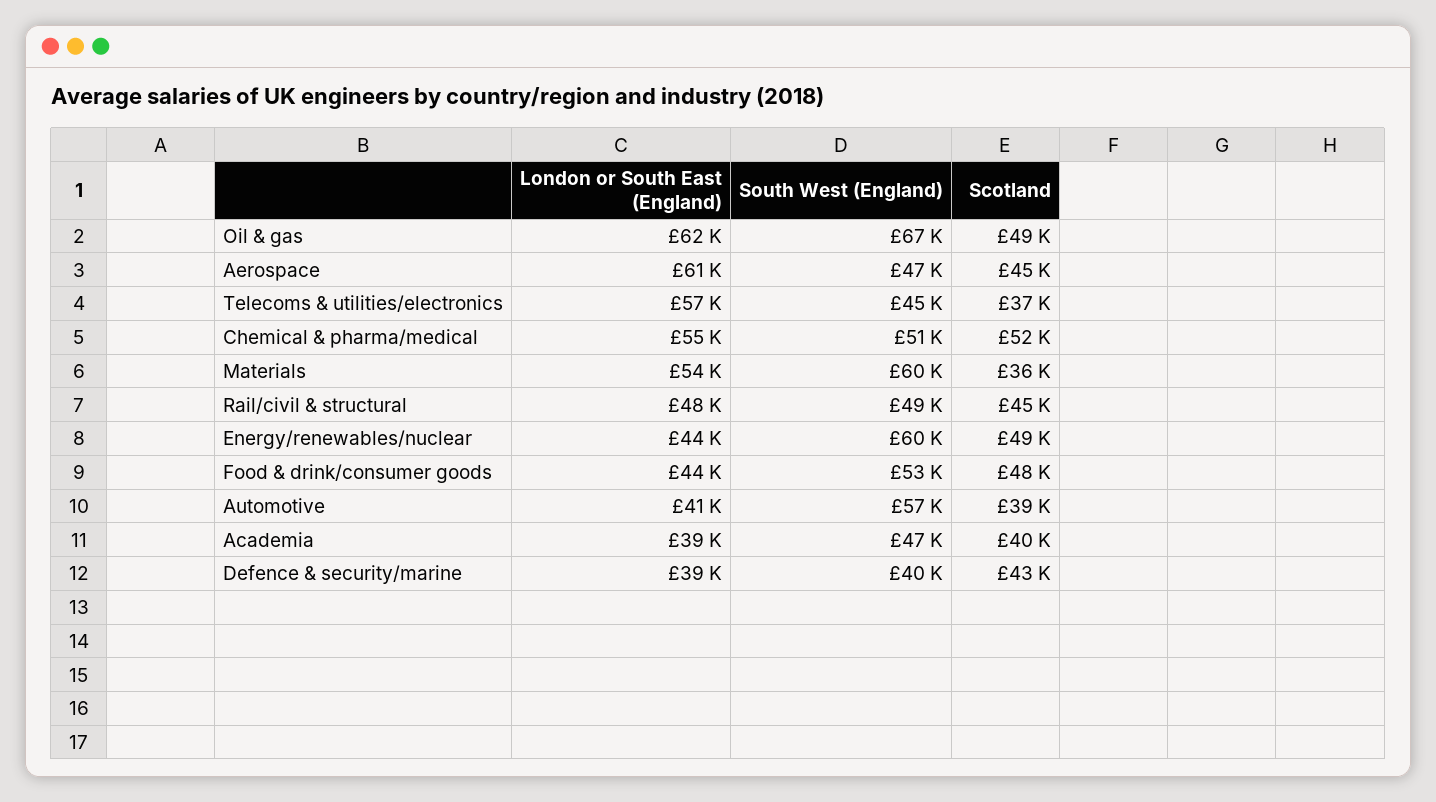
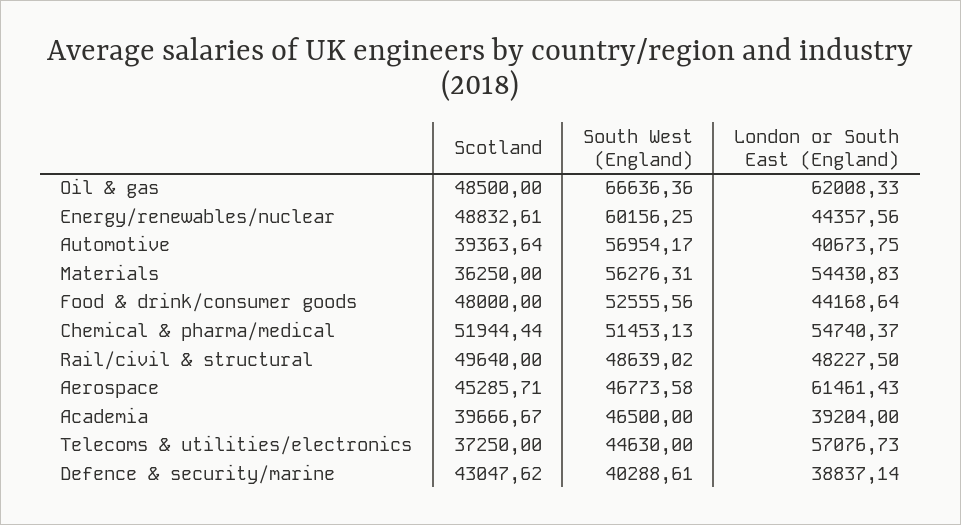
  {
    "London or South East (England)": {
      "Oil & gas": 62008.33,
      "Aerospace": 61461.43,
      "Telecoms & utilities/electronics": 57076.73,
      "Chemical & pharma/medical": 54740.37,
      "Materials": 54430.83,
      "Rail/civil & structural": 48227.5,
      "Energy/renewables/nuclear": 44357.56,
      "Food & drink/consumer goods": 44168.64,
      "Automotive": 40673.75,
      "Academia": 39204,
      "Defence & security/marine": 38837.14
    },
    "South West (England)": {
      "Oil & gas": 66636.36,
      "Aerospace": 46773.58,
      "Telecoms & utilities/electronics": 44630,
      "Chemical & pharma/medical": 51453.13,
-     "Materials": 60000,
+     "Materials": 56276.31,
      "Rail/civil & structural": 48639.02,
      "Energy/renewables/nuclear": 60156.25,
      "Food & drink/consumer goods": 52555.56,
      "Automotive": 56954.17,
      "Academia": 46500,
      "Defence & security/marine": 40288.61
    },
    "Scotland": {
      "Oil & gas": 48500,
      "Aerospace": 45285.71,
      "Telecoms & utilities/electronics": 37250,
      "Chemical & pharma/medical": 51944.44,
      "Materials": 36250,
-     "Rail/civil & structural": 45000,
+     "Rail/civil & structural": 49640,
      "Energy/renewables/nuclear": 48832.61,
      "Food & drink/consumer goods": 48000,
      "Automotive": 39363.64,
      "Academia": 39666.67,
      "Defence & security/marine": 43047.62
    }
  }

